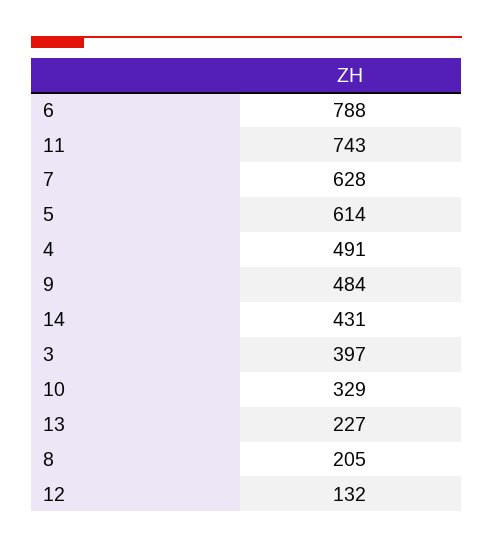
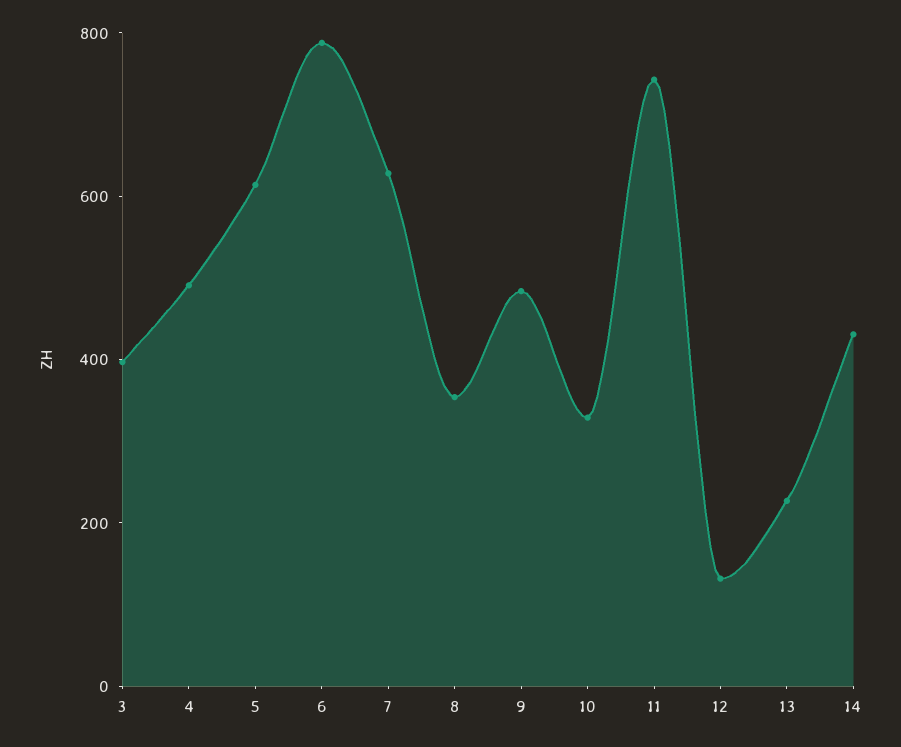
  {
    "6": 788,
    "11": 743,
    "7": 628,
    "5": 614,
    "4": 491,
    "9": 484,
    "14": 431,
    "3": 397,
    "10": 329,
    "13": 227,
-   "8": 205,
+   "8": 350,
    "12": 132
  }

